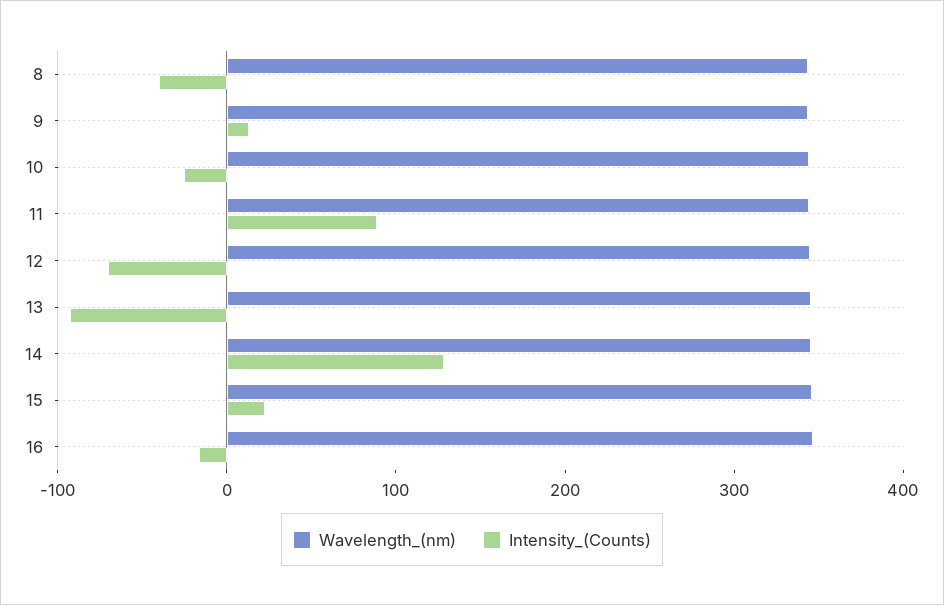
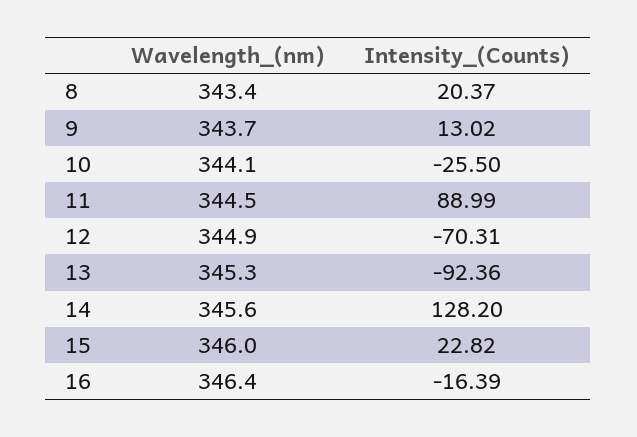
  {
    "Wavelength_(nm)": {
      "8": 343.4,
      "9": 343.7,
      "10": 344.1,
      "11": 344.5,
      "12": 344.9,
      "13": 345.3,
      "14": 345.6,
      "15": 346,
      "16": 346.4
    },
    "Intensity_(Counts)": {
-     "8": -40,
+     "8": 20.37,
      "9": 13.02,
      "10": -25.5,
      "11": 88.99,
      "12": -70.31,
      "13": -92.36,
      "14": 128.2,
      "15": 22.82,
      "16": -16.39
    }
  }

